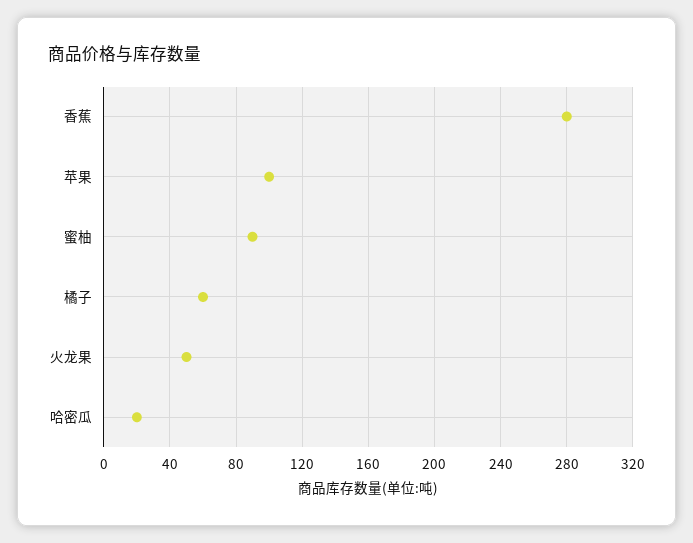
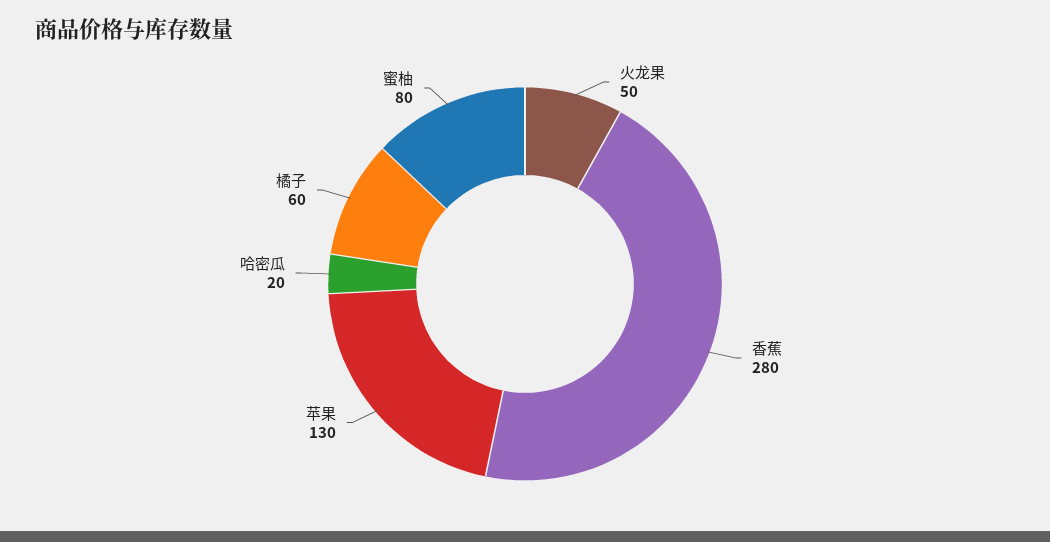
  {
    "香蕉": 280,
-   "苹果": 100,
+   "苹果": 130,
-   "蜜柚": 90,
+   "蜜柚": 80,
    "橘子": 60,
    "火龙果": 50,
    "哈密瓜": 20
  }

